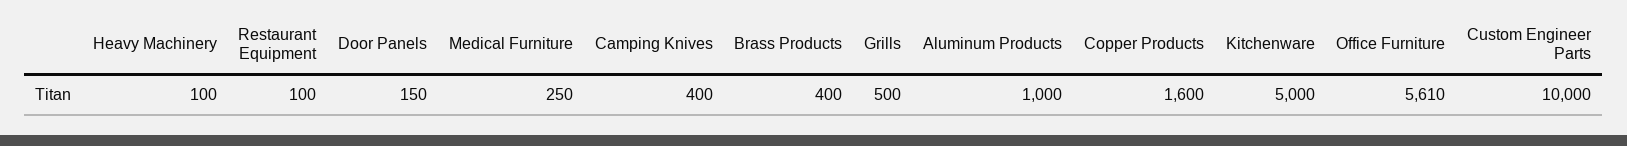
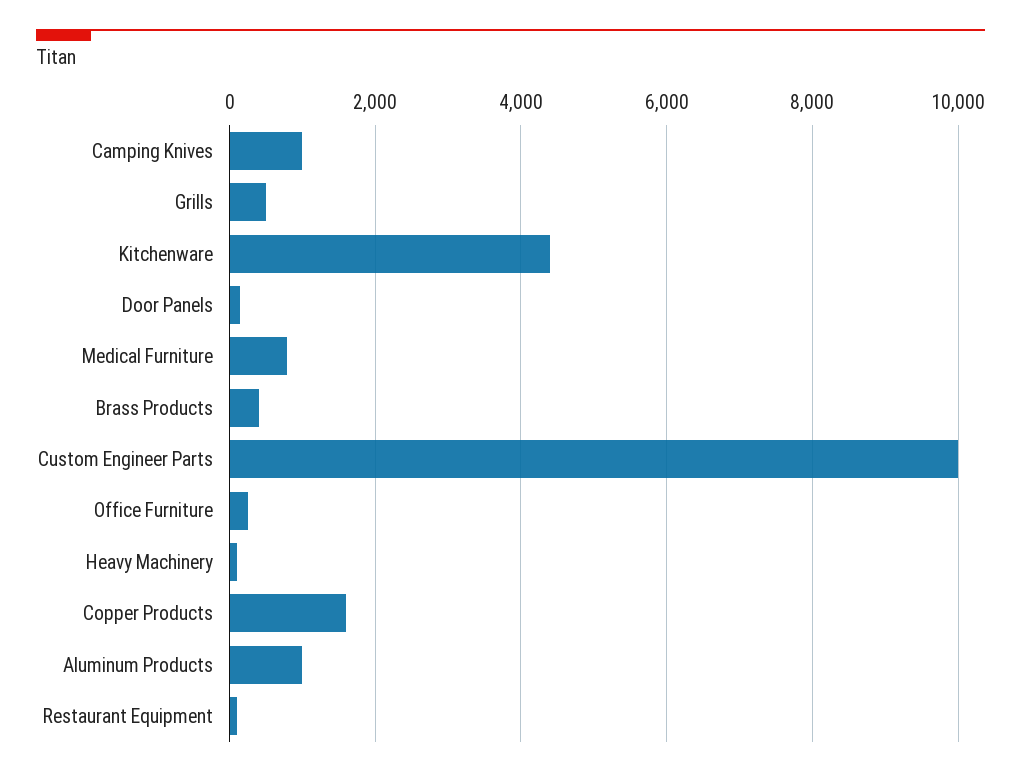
  {
    "Heavy Machinery": 100,
    "Restaurant Equipment": 100,
    "Door Panels": 150,
-   "Medical Furniture": 250,
+   "Medical Furniture": 800,
-   "Camping Knives": 400,
+   "Camping Knives": 1000,
    "Brass Products": 400,
    "Grills": 500,
    "Aluminum Products": 1000,
    "Copper Products": 1600,
-   "Kitchenware": 5000,
+   "Kitchenware": 4400,
-   "Office Furniture": 5610,
+   "Office Furniture": 200,
    "Custom Engineer Parts": 10000
  }

